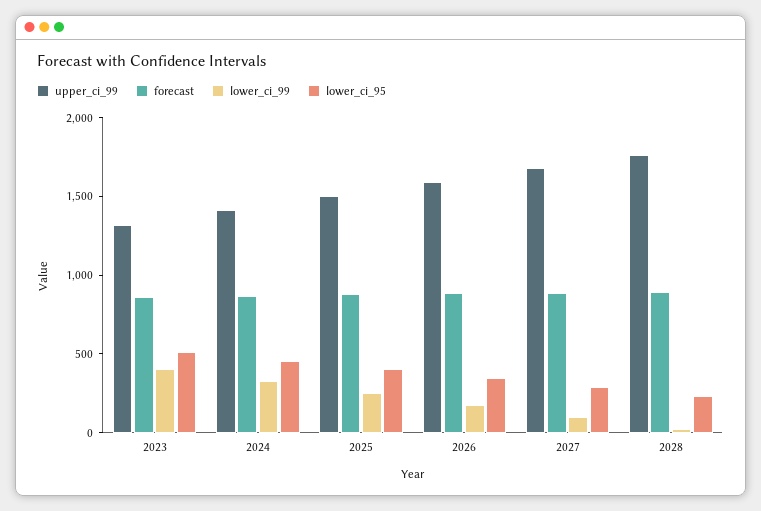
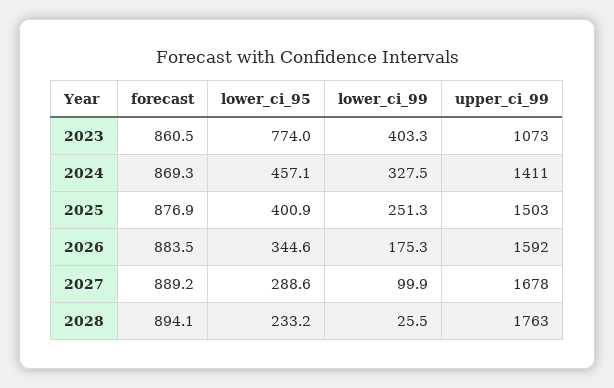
  {
    "upper_ci_99": {
-     "2023": 1300,
+     "2023": 1073,
      "2024": 1411,
      "2025": 1503,
      "2026": 1592,
      "2027": 1678,
      "2028": 1763
    },
    "forecast": {
      "2023": 860.5,
      "2024": 869.3,
      "2025": 876.9,
      "2026": 883.5,
      "2027": 889.2,
      "2028": 894.1
    },
    "lower_ci_99": {
      "2023": 403.3,
      "2024": 327.5,
      "2025": 251.3,
      "2026": 175.3,
      "2027": 99.9,
      "2028": 25.5
    },
    "lower_ci_95": {
-     "2023": 500,
+     "2023": 774,
      "2024": 457.1,
      "2025": 400.9,
      "2026": 344.6,
      "2027": 288.6,
      "2028": 233.2
    }
  }

